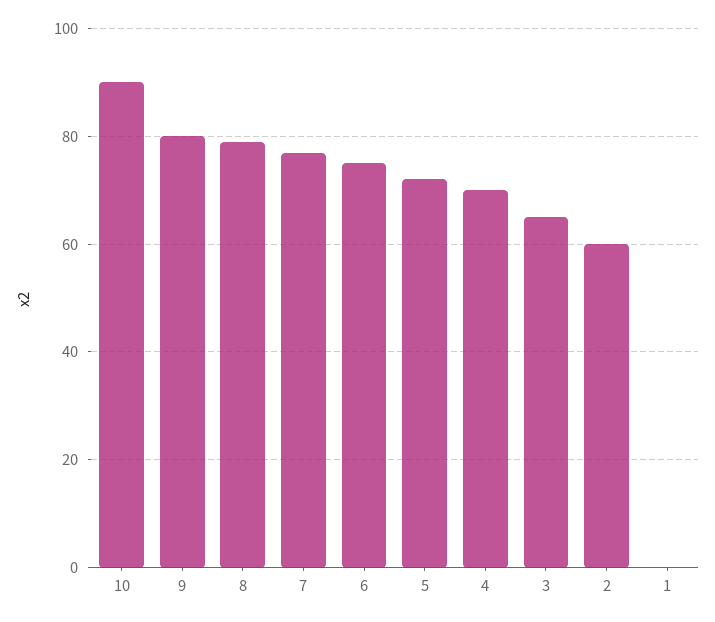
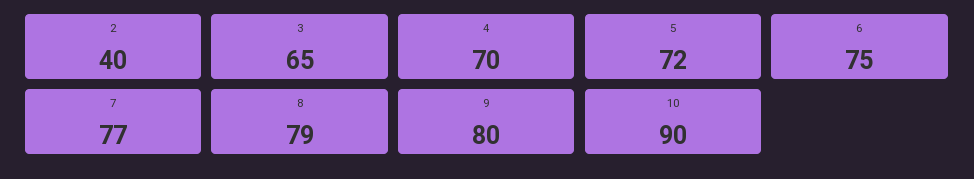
  {
    "10": 90,
    "9": 80,
    "8": 79,
    "7": 77,
    "6": 75,
    "5": 72,
    "4": 70,
    "3": 65,
-   "2": 60,
+   "2": 40
-   "1": 0
  }

